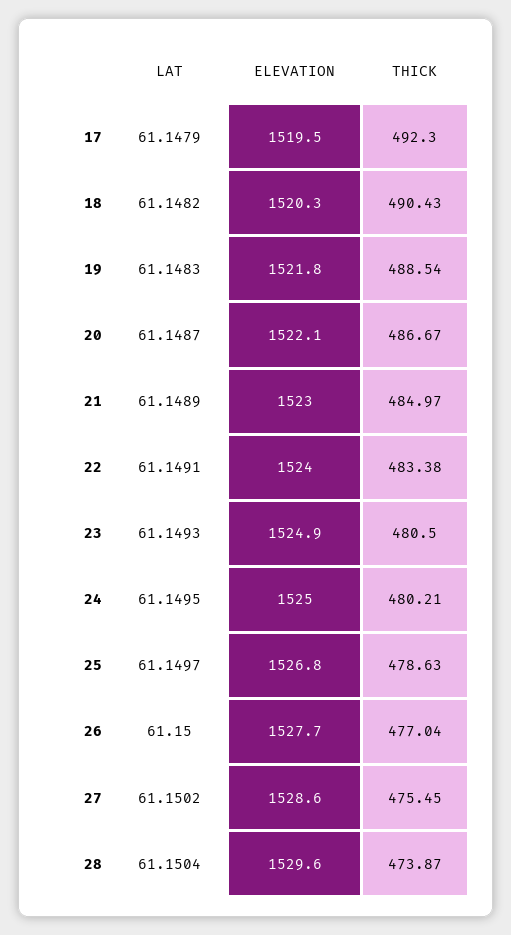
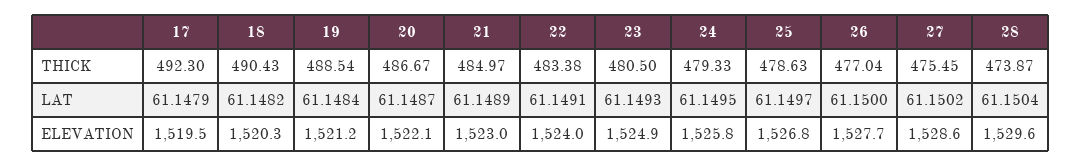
  {
    "LAT": {
      "17": 61.1479,
      "18": 61.1482,
-     "19": 61.1483,
+     "19": 61.1484,
      "20": 61.1487,
      "21": 61.1489,
      "22": 61.1491,
      "23": 61.1493,
      "24": 61.1495,
      "25": 61.1497,
      "26": 61.15,
      "27": 61.1502,
      "28": 61.1504
    },
    "ELEVATION": {
      "17": 1519.5,
      "18": 1520.3,
-     "19": 1521.8,
+     "19": 1521.2,
      "20": 1522.1,
      "21": 1523,
      "22": 1524,
      "23": 1524.9,
-     "24": 1525,
+     "24": 1525.8,
      "25": 1526.8,
      "26": 1527.7,
      "27": 1528.6,
      "28": 1529.6
    },
    "THICK": {
      "17": 492.3,
      "18": 490.43,
      "19": 488.54,
      "20": 486.67,
      "21": 484.97,
      "22": 483.38,
      "23": 480.5,
-     "24": 480.21,
+     "24": 479.33,
      "25": 478.63,
      "26": 477.04,
      "27": 475.45,
      "28": 473.87
    }
  }

